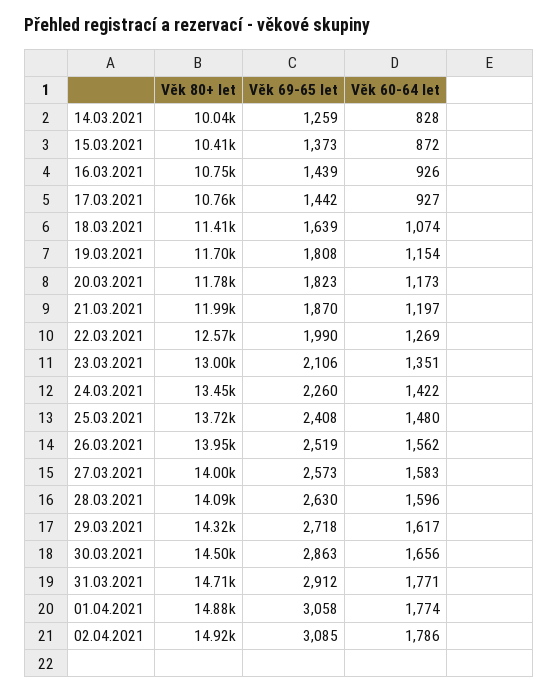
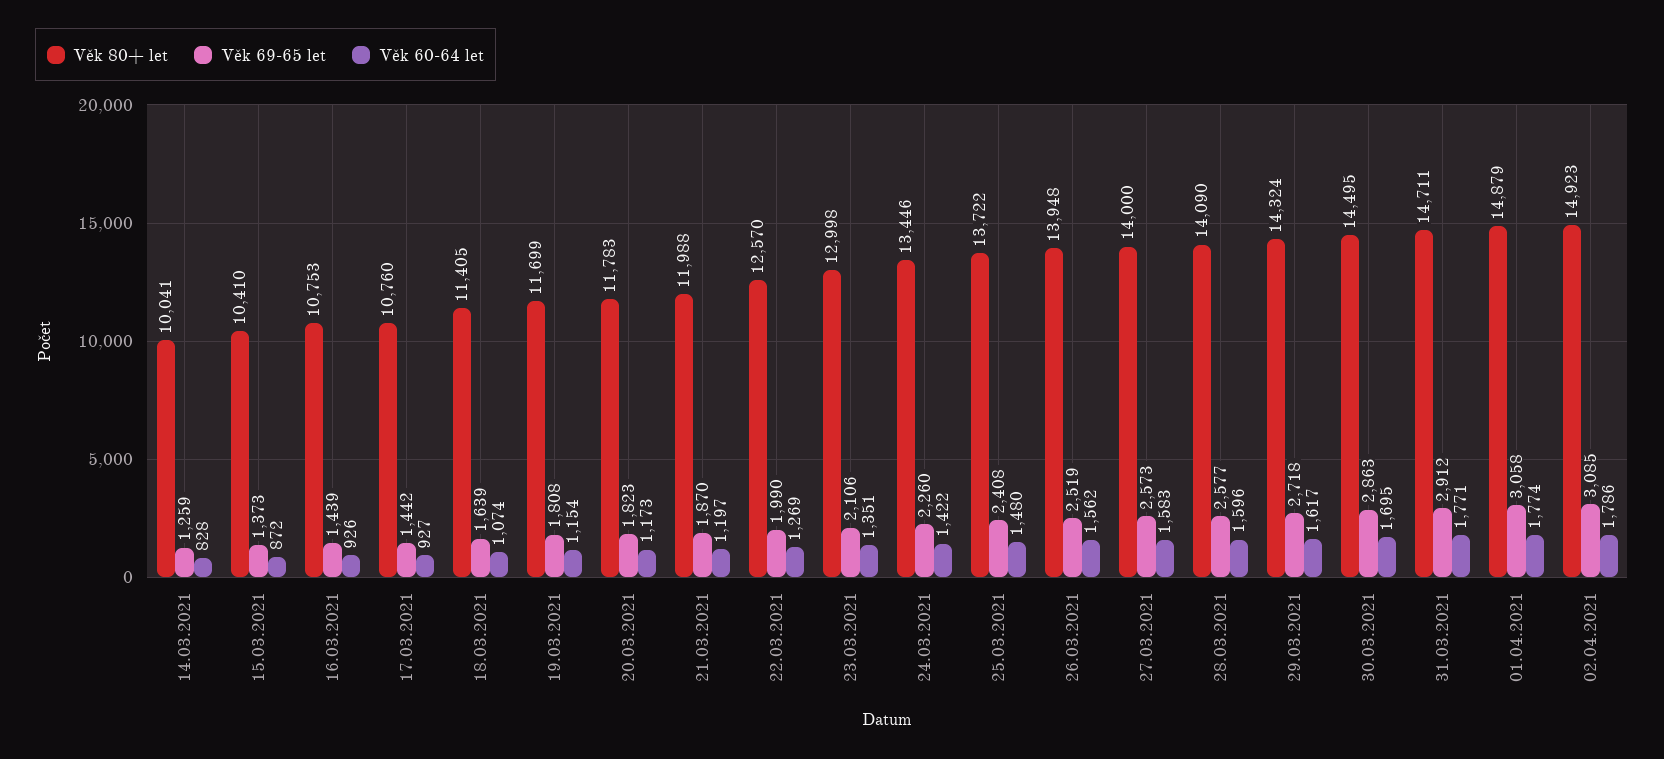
  {
    "Věk 80+ let": {
      "14.03.2021": 10041,
      "15.03.2021": 10410,
      "16.03.2021": 10753,
      "17.03.2021": 10760,
      "18.03.2021": 11405,
      "19.03.2021": 11699,
      "20.03.2021": 11783,
      "21.03.2021": 11988,
      "22.03.2021": 12570,
      "23.03.2021": 12998,
      "24.03.2021": 13446,
      "25.03.2021": 13722,
      "26.03.2021": 13948,
      "27.03.2021": 14000,
      "28.03.2021": 14090,
      "29.03.2021": 14324,
      "30.03.2021": 14495,
      "31.03.2021": 14711,
      "01.04.2021": 14879,
      "02.04.2021": 14923
    },
    "Věk 69-65 let": {
      "14.03.2021": 1259,
      "15.03.2021": 1373,
      "16.03.2021": 1439,
      "17.03.2021": 1442,
      "18.03.2021": 1639,
      "19.03.2021": 1808,
      "20.03.2021": 1823,
      "21.03.2021": 1870,
      "22.03.2021": 1990,
      "23.03.2021": 2106,
      "24.03.2021": 2260,
      "25.03.2021": 2408,
      "26.03.2021": 2519,
      "27.03.2021": 2573,
-     "28.03.2021": 2630,
+     "28.03.2021": 2577,
      "29.03.2021": 2718,
      "30.03.2021": 2863,
      "31.03.2021": 2912,
      "01.04.2021": 3058,
      "02.04.2021": 3085
    },
    "Věk 60-64 let": {
      "14.03.2021": 828,
      "15.03.2021": 872,
      "16.03.2021": 926,
      "17.03.2021": 927,
      "18.03.2021": 1074,
      "19.03.2021": 1154,
      "20.03.2021": 1173,
      "21.03.2021": 1197,
      "22.03.2021": 1269,
      "23.03.2021": 1351,
      "24.03.2021": 1422,
      "25.03.2021": 1480,
      "26.03.2021": 1562,
      "27.03.2021": 1583,
      "28.03.2021": 1596,
      "29.03.2021": 1617,
-     "30.03.2021": 1656,
+     "30.03.2021": 1695,
      "31.03.2021": 1771,
      "01.04.2021": 1774,
      "02.04.2021": 1786
    }
  }

